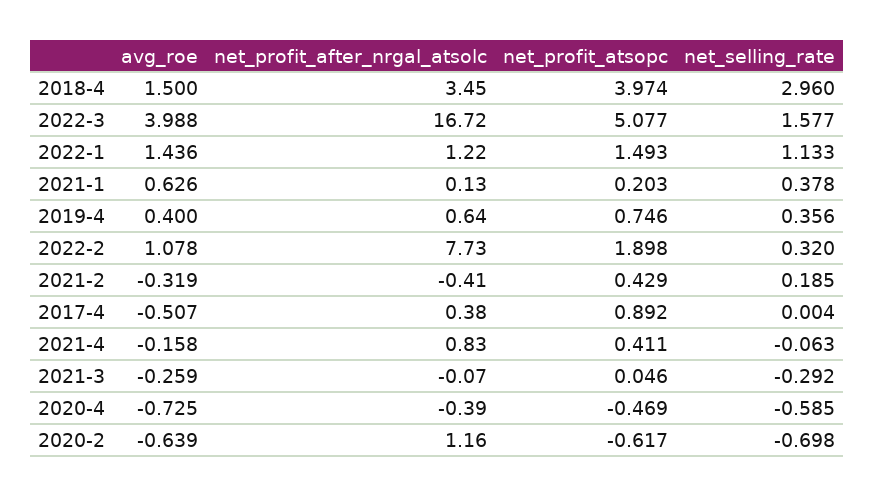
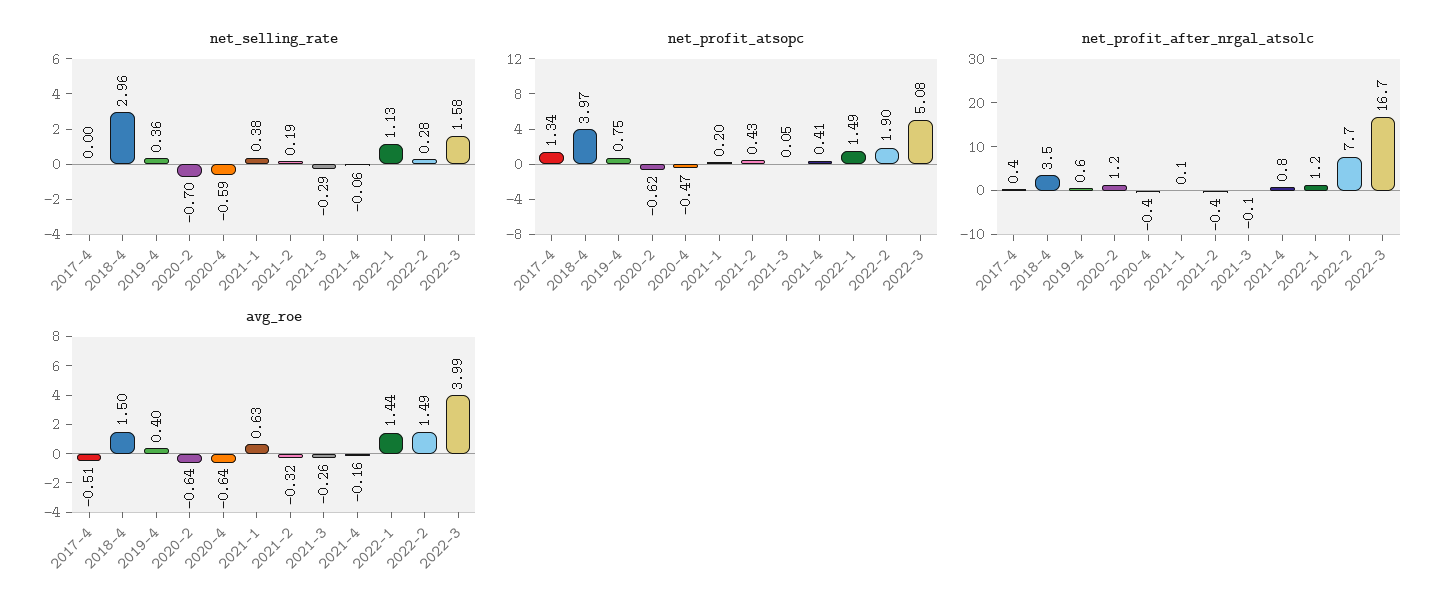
  {
    "avg_roe": {
      "2018-4": 1.5,
      "2022-3": 3.988,
      "2022-1": 1.436,
      "2021-1": 0.626,
      "2019-4": 0.4,
-     "2022-2": 1.078,
+     "2022-2": 1.49,
      "2021-2": -0.319,
      "2017-4": -0.507,
      "2021-4": -0.158,
      "2021-3": -0.259,
-     "2020-4": -0.725,
+     "2020-4": -0.64,
      "2020-2": -0.639
    },
    "net_profit_after_nrgal_atsolc": {
      "2018-4": 3.45,
      "2022-3": 16.72,
      "2022-1": 1.22,
      "2021-1": 0.13,
      "2019-4": 0.64,
      "2022-2": 7.73,
      "2021-2": -0.41,
      "2017-4": 0.38,
      "2021-4": 0.83,
      "2021-3": -0.07,
      "2020-4": -0.39,
      "2020-2": 1.16
    },
    "net_profit_atsopc": {
      "2018-4": 3.974,
      "2022-3": 5.077,
      "2022-1": 1.493,
      "2021-1": 0.203,
      "2019-4": 0.746,
      "2022-2": 1.898,
      "2021-2": 0.429,
-     "2017-4": 0.892,
+     "2017-4": 1.34,
      "2021-4": 0.411,
      "2021-3": 0.046,
      "2020-4": -0.469,
      "2020-2": -0.617
    },
    "net_selling_rate": {
      "2018-4": 2.96,
      "2022-3": 1.577,
      "2022-1": 1.133,
      "2021-1": 0.378,
      "2019-4": 0.356,
-     "2022-2": 0.32,
+     "2022-2": 0.28,
      "2021-2": 0.185,
      "2017-4": 0.004,
      "2021-4": -0.063,
      "2021-3": -0.292,
      "2020-4": -0.585,
      "2020-2": -0.698
    }
  }

